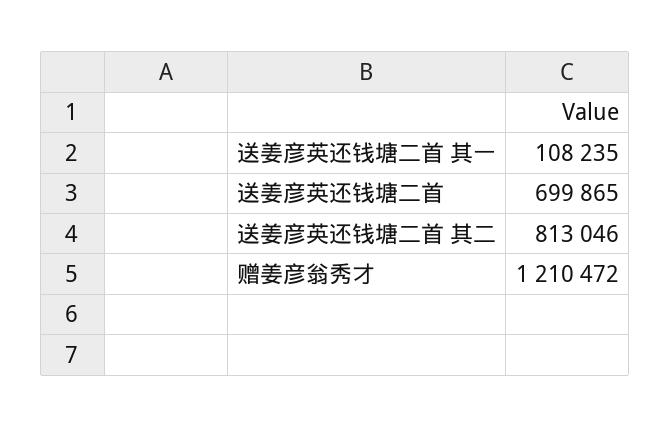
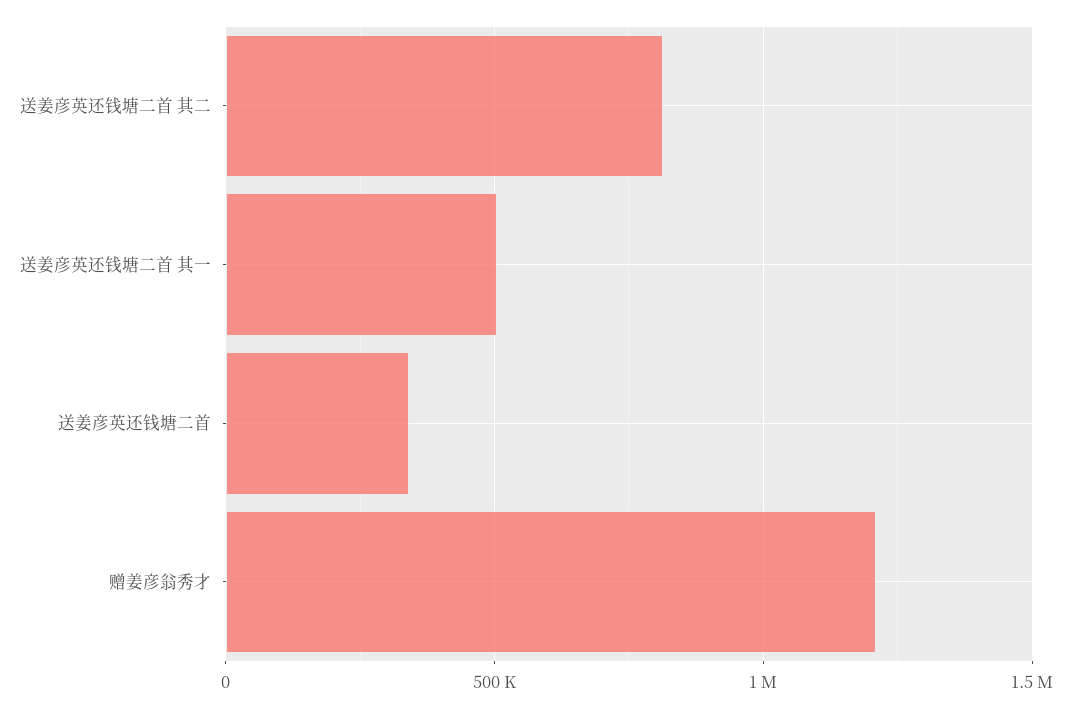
  {
-   "送姜彦英还钱塘二首 其一": 108235,
+   "送姜彦英还钱塘二首 其一": 500000,
-   "送姜彦英还钱塘二首": 699865,
+   "送姜彦英还钱塘二首": 350000,
    "送姜彦英还钱塘二首 其二": 813046,
    "赠姜彦翁秀才": 1210472
  }

